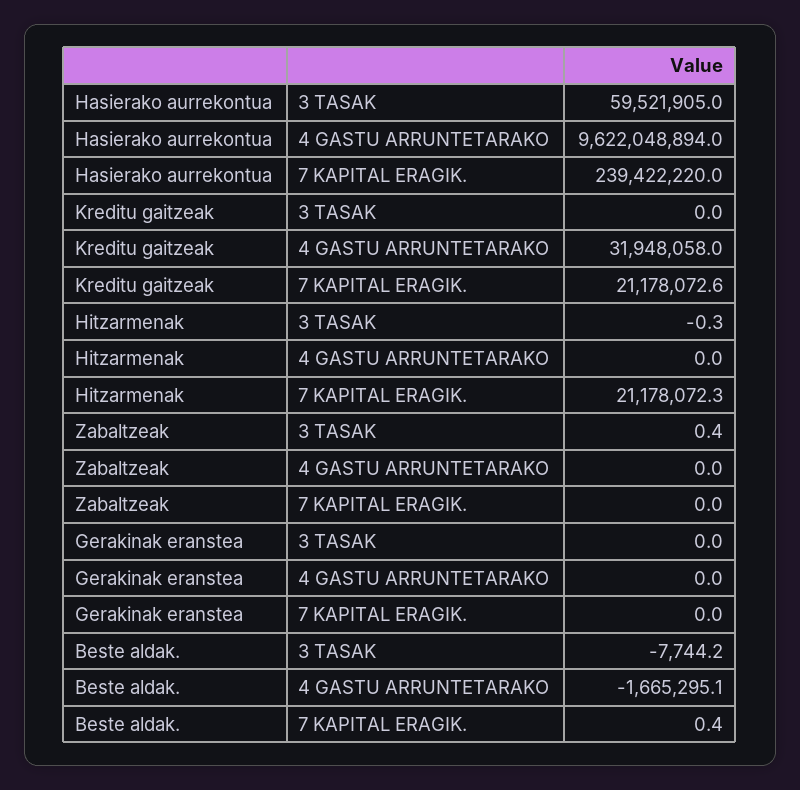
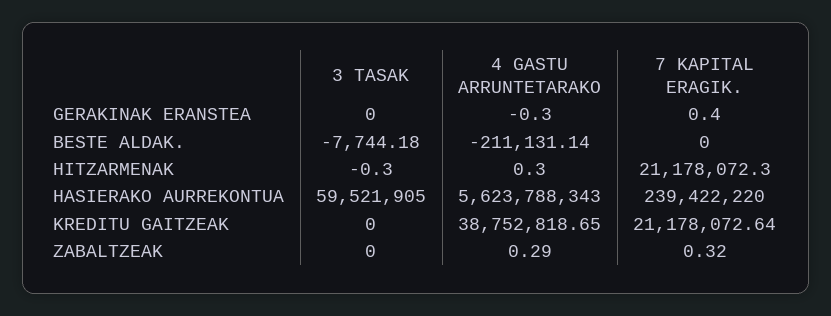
  {
    "Hasierako aurrekontua": {
      "3 TASAK": 59521905,
-     "4 GASTU ARRUNTETARAKO": 9622048894,
+     "4 GASTU ARRUNTETARAKO": 5623788343,
      "7 KAPITAL ERAGIK.": 239422220
    },
    "Kreditu gaitzeak": {
      "3 TASAK": 0,
-     "4 GASTU ARRUNTETARAKO": 31948058,
+     "4 GASTU ARRUNTETARAKO": 38752818.65,
      "7 KAPITAL ERAGIK.": 21178072.64
    },
    "Hitzarmenak": {
      "3 TASAK": -0.3,
-     "4 GASTU ARRUNTETARAKO": 0,
+     "4 GASTU ARRUNTETARAKO": 0.3,
      "7 KAPITAL ERAGIK.": 21178072.3
    },
    "Zabaltzeak": {
-     "3 TASAK": 0.4,
+     "3 TASAK": 0,
-     "4 GASTU ARRUNTETARAKO": 0,
+     "4 GASTU ARRUNTETARAKO": 0.29,
-     "7 KAPITAL ERAGIK.": 0
+     "7 KAPITAL ERAGIK.": 0.32
    },
    "Gerakinak eranstea": {
      "3 TASAK": 0,
-     "4 GASTU ARRUNTETARAKO": 0,
+     "4 GASTU ARRUNTETARAKO": -0.3,
-     "7 KAPITAL ERAGIK.": 0
+     "7 KAPITAL ERAGIK.": 0.4
    },
    "Beste aldak.": {
      "3 TASAK": -7744.18,
-     "4 GASTU ARRUNTETARAKO": -1665295.1,
+     "4 GASTU ARRUNTETARAKO": -211131.14,
-     "7 KAPITAL ERAGIK.": 0.4
+     "7 KAPITAL ERAGIK.": 0
    }
  }

